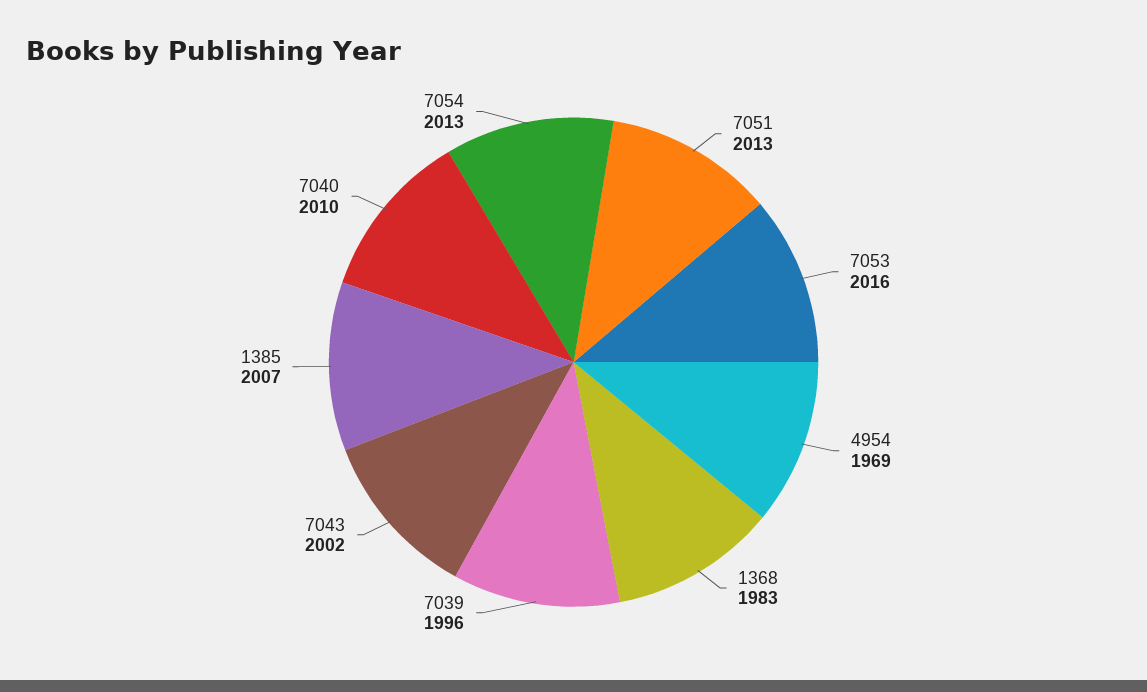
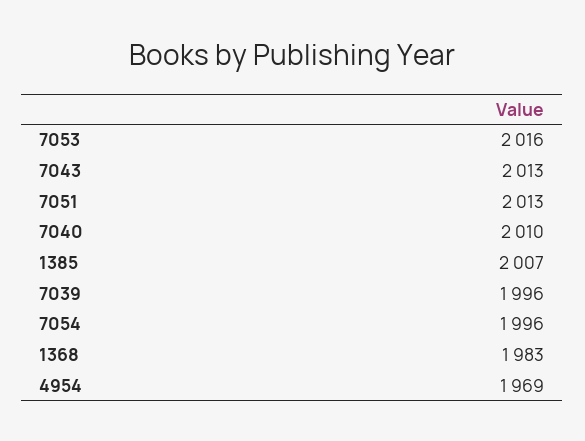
  {
    "7051": 2013,
    "7053": 2016,
    "4954": 1969,
    "1368": 1983,
    "7039": 1996,
-   "7043": 2002,
+   "7043": 2013,
    "1385": 2007,
    "7040": 2010,
-   "7054": 2013
+   "7054": 1996
  }

